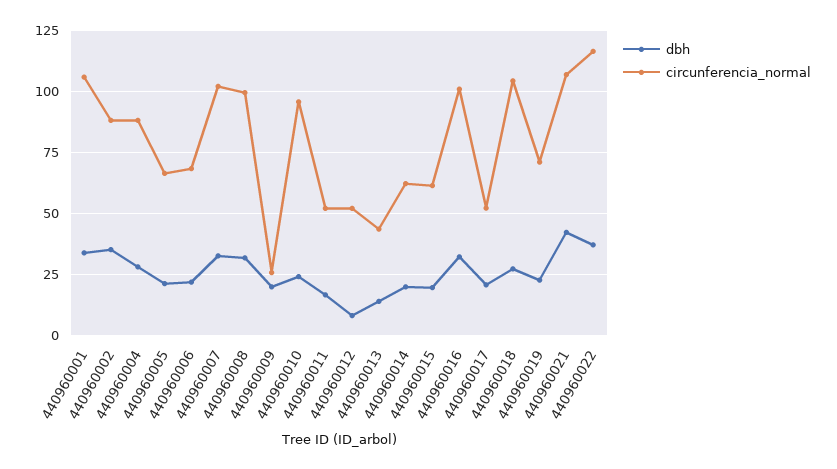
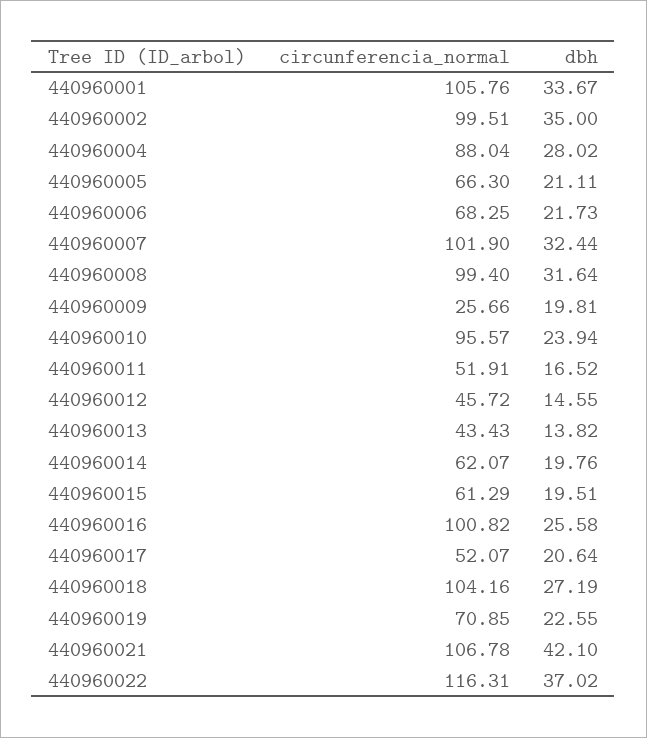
  {
    "dbh": {
      "440960001": 33.67,
      "440960002": 35,
      "440960004": 28.02,
      "440960005": 21.11,
      "440960006": 21.73,
      "440960007": 32.44,
      "440960008": 31.64,
      "440960009": 19.81,
      "440960010": 23.94,
      "440960011": 16.52,
-     "440960012": 7.5,
+     "440960012": 14.55,
      "440960013": 13.82,
      "440960014": 19.76,
      "440960015": 19.51,
-     "440960016": 32.5,
+     "440960016": 25.58,
      "440960017": 20.64,
      "440960018": 27.19,
      "440960019": 22.55,
      "440960021": 42.1,
      "440960022": 37.02
    },
    "circunferencia_normal": {
      "440960001": 105.76,
-     "440960002": 87.5,
+     "440960002": 99.51,
      "440960004": 88.04,
      "440960005": 66.3,
      "440960006": 68.25,
      "440960007": 101.9,
      "440960008": 99.4,
      "440960009": 25.66,
      "440960010": 95.57,
      "440960011": 51.91,
-     "440960012": 52.5,
+     "440960012": 45.72,
      "440960013": 43.43,
      "440960014": 62.07,
      "440960015": 61.29,
      "440960016": 100.82,
      "440960017": 52.07,
      "440960018": 104.16,
      "440960019": 70.85,
      "440960021": 106.78,
      "440960022": 116.31
    }
  }

